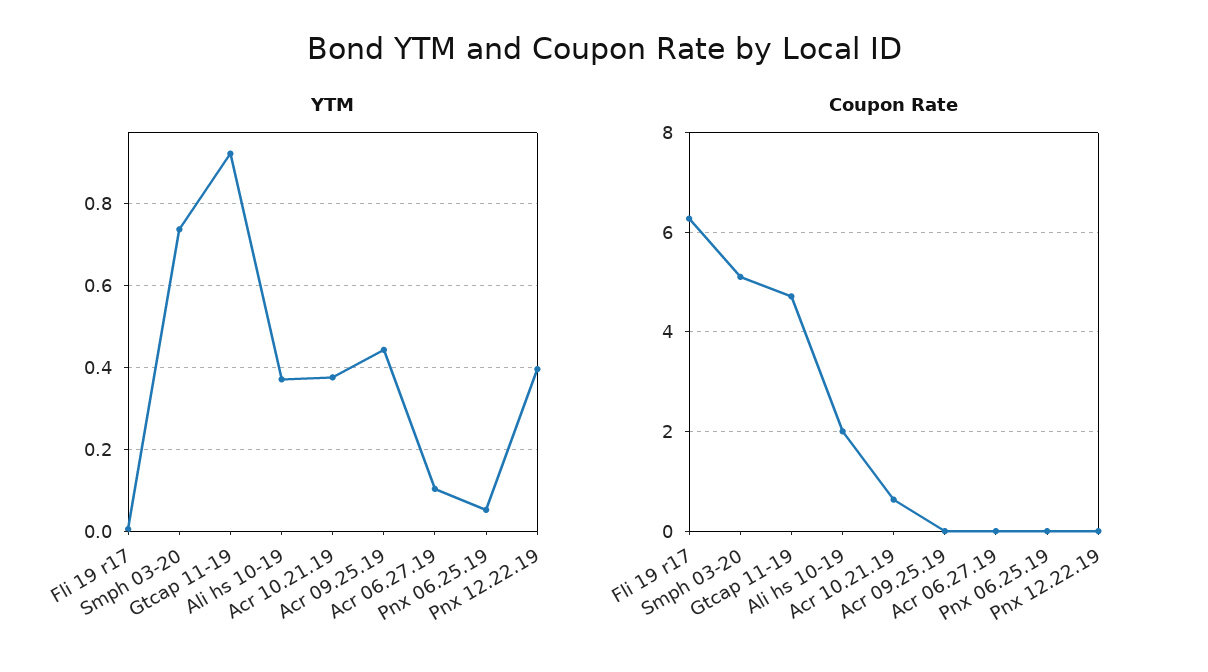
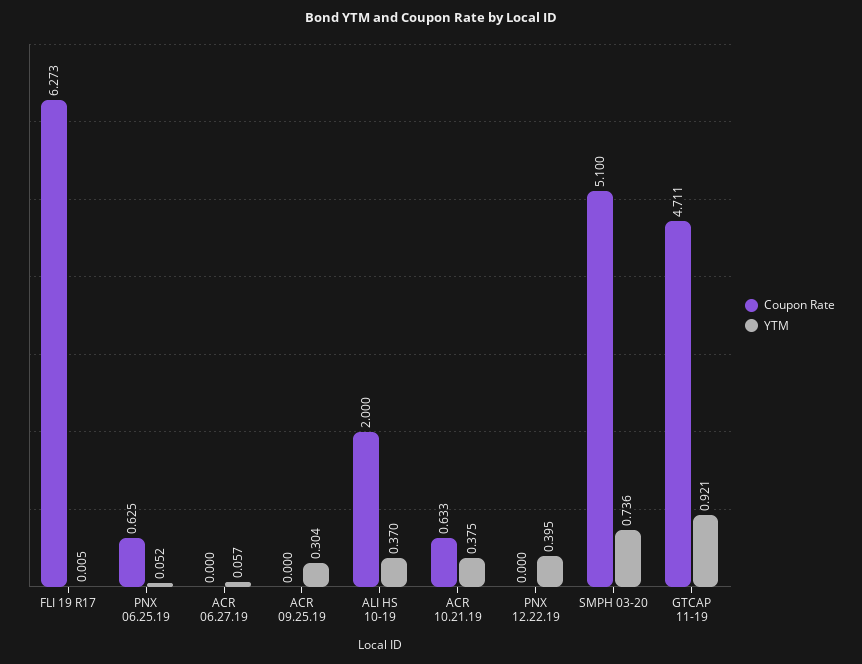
  {
    "YTM": {
      "Fli 19 r17": 0.005,
      "Smph 03-20": 0.736,
      "Gtcap 11-19": 0.921,
      "Ali hs 10-19": 0.37,
      "Acr 10.21.19": 0.375,
-     "Acr 09.25.19": 0.44,
+     "Acr 09.25.19": 0.304,
-     "Acr 06.27.19": 0.1,
+     "Acr 06.27.19": 0.057,
      "Pnx 06.25.19": 0.052,
      "Pnx 12.22.19": 0.395
    },
    "Coupon Rate": {
      "Fli 19 r17": 6.273,
      "Smph 03-20": 5.1,
      "Gtcap 11-19": 4.711,
      "Ali hs 10-19": 2,
      "Acr 10.21.19": 0.633,
      "Acr 09.25.19": 0,
      "Acr 06.27.19": 0,
-     "Pnx 06.25.19": 0,
+     "Pnx 06.25.19": 0.625,
      "Pnx 12.22.19": 0
    }
  }

